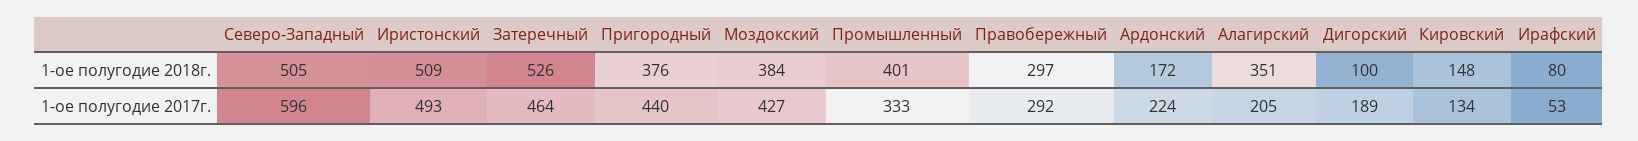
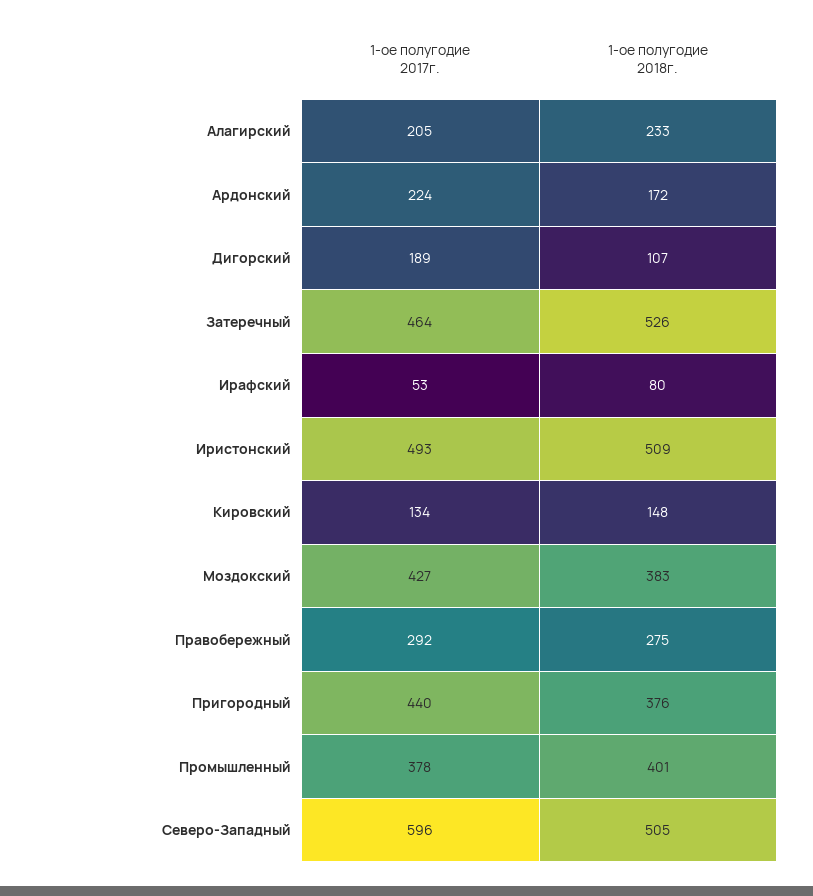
  {
    "Северо-Западный": {
      "1-ое полугодие 2018г.": 505,
      "1-ое полугодие 2017г.": 596
    },
    "Иристонский": {
      "1-ое полугодие 2018г.": 509,
      "1-ое полугодие 2017г.": 493
    },
    "Затеречный": {
      "1-ое полугодие 2018г.": 526,
      "1-ое полугодие 2017г.": 464
    },
    "Пригородный": {
      "1-ое полугодие 2018г.": 376,
      "1-ое полугодие 2017г.": 440
    },
    "Моздокский": {
-     "1-ое полугодие 2018г.": 384,
+     "1-ое полугодие 2018г.": 383,
      "1-ое полугодие 2017г.": 427
    },
    "Промышленный": {
      "1-ое полугодие 2018г.": 401,
-     "1-ое полугодие 2017г.": 333
+     "1-ое полугодие 2017г.": 378
    },
    "Правобережный": {
-     "1-ое полугодие 2018г.": 297,
+     "1-ое полугодие 2018г.": 275,
      "1-ое полугодие 2017г.": 292
    },
    "Ардонский": {
      "1-ое полугодие 2018г.": 172,
      "1-ое полугодие 2017г.": 224
    },
    "Алагирский": {
-     "1-ое полугодие 2018г.": 351,
+     "1-ое полугодие 2018г.": 233,
      "1-ое полугодие 2017г.": 205
    },
    "Дигорский": {
-     "1-ое полугодие 2018г.": 100,
+     "1-ое полугодие 2018г.": 107,
      "1-ое полугодие 2017г.": 189
    },
    "Кировский": {
      "1-ое полугодие 2018г.": 148,
      "1-ое полугодие 2017г.": 134
    },
    "Ирафский": {
      "1-ое полугодие 2018г.": 80,
      "1-ое полугодие 2017г.": 53
    }
  }

